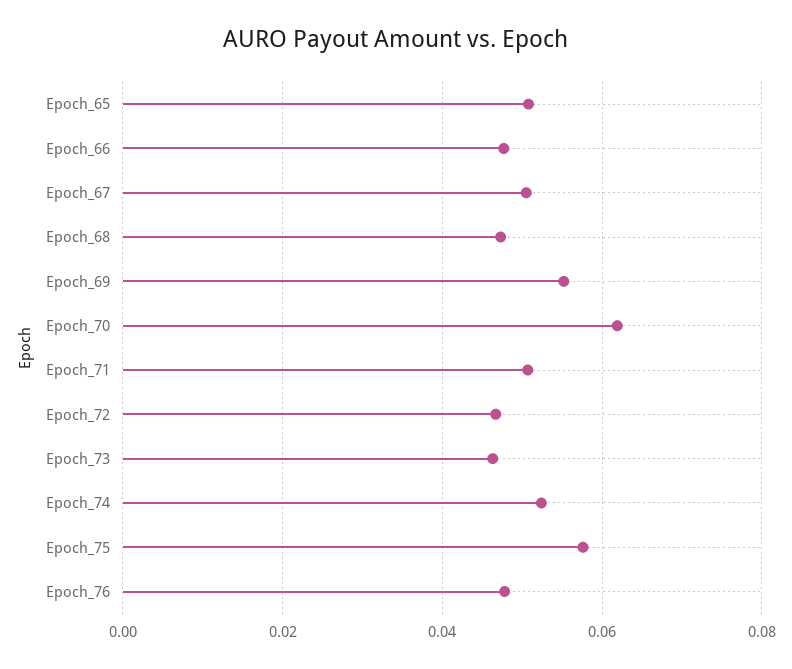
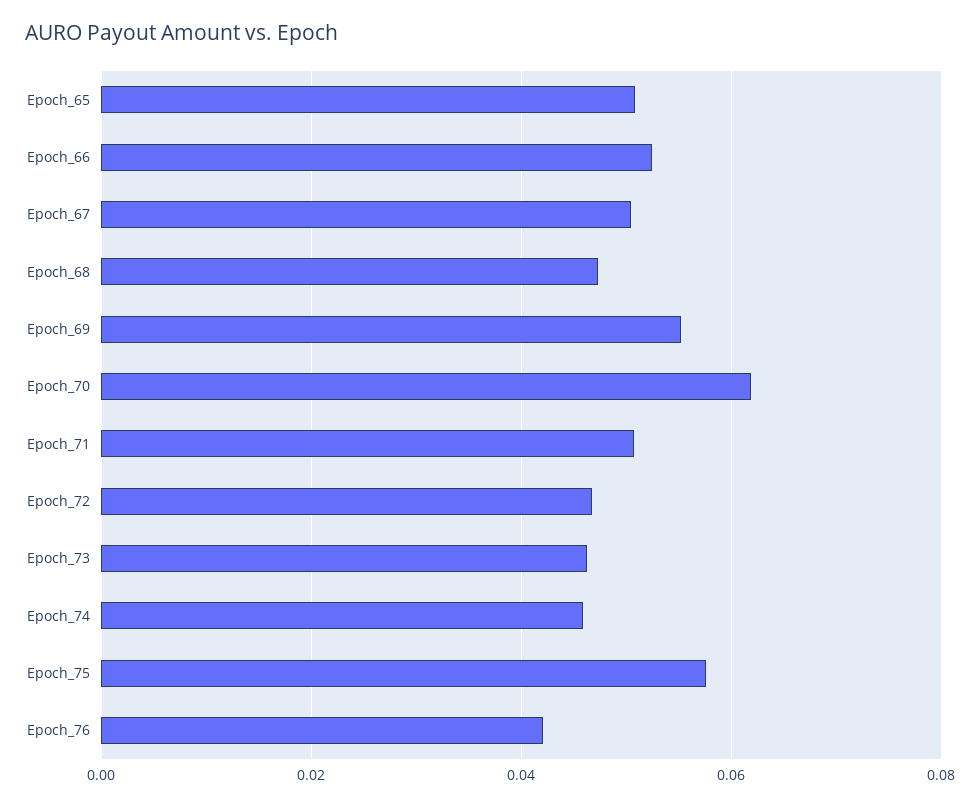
  {
    "Epoch_65": 0.05,
-   "Epoch_66": 0.048,
+   "Epoch_66": 0.052,
    "Epoch_67": 0.05,
    "Epoch_68": 0.048,
    "Epoch_69": 0.056,
    "Epoch_70": 0.062,
    "Epoch_71": 0.05,
    "Epoch_72": 0.046,
    "Epoch_73": 0.046,
-   "Epoch_74": 0.052,
+   "Epoch_74": 0.046,
    "Epoch_75": 0.058,
-   "Epoch_76": 0.048
+   "Epoch_76": 0.042
  }

